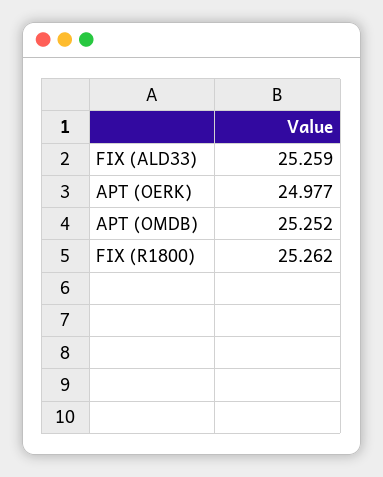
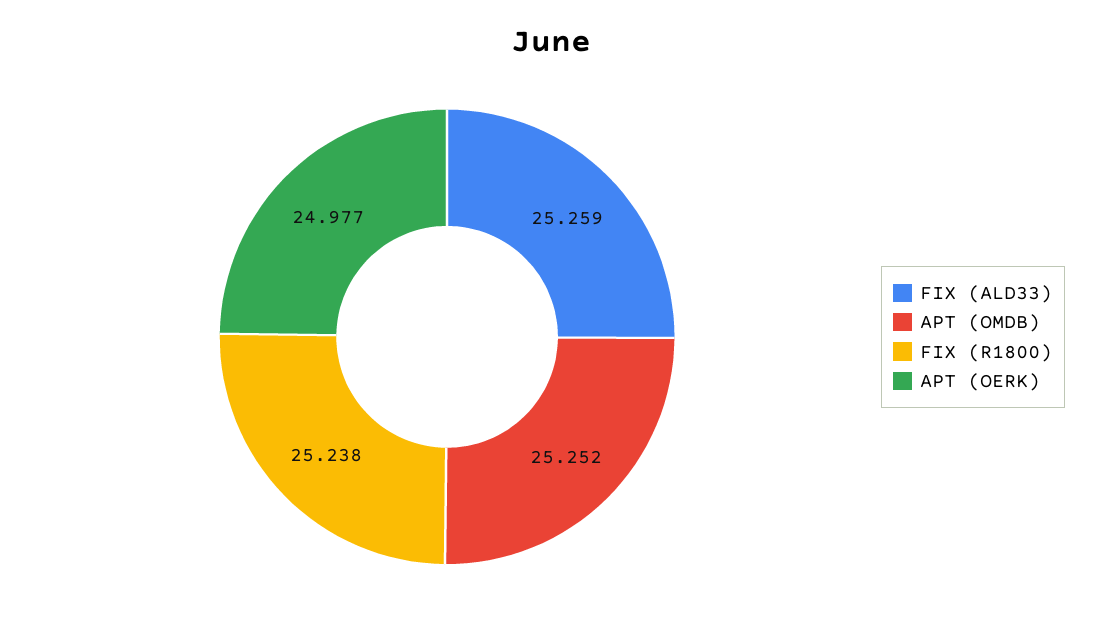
  {
    "FIX (ALD33)": 25.259,
    "APT (OERK)": 24.977,
    "APT (OMDB)": 25.252,
-   "FIX (R1800)": 25.262
+   "FIX (R1800)": 25.238
  }

